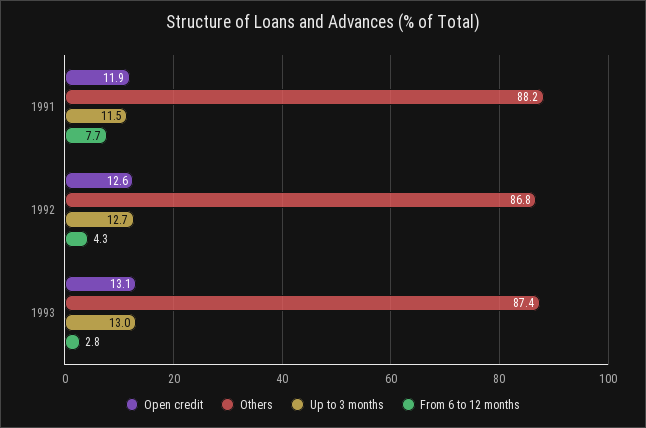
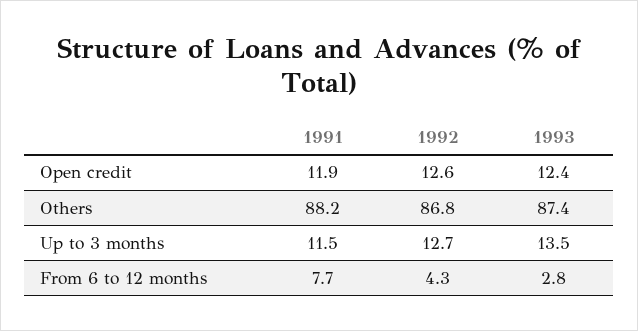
  {
    "Open credit": {
      "1991": 11.9,
      "1992": 12.6,
-     "1993": 13.1
+     "1993": 12.4
    },
    "Others": {
      "1991": 88.2,
      "1992": 86.8,
      "1993": 87.4
    },
    "Up to 3 months": {
      "1991": 11.5,
      "1992": 12.7,
-     "1993": 13
+     "1993": 13.5
    },
    "From 6 to 12 months": {
      "1991": 7.7,
      "1992": 4.3,
      "1993": 2.8
    }
  }

